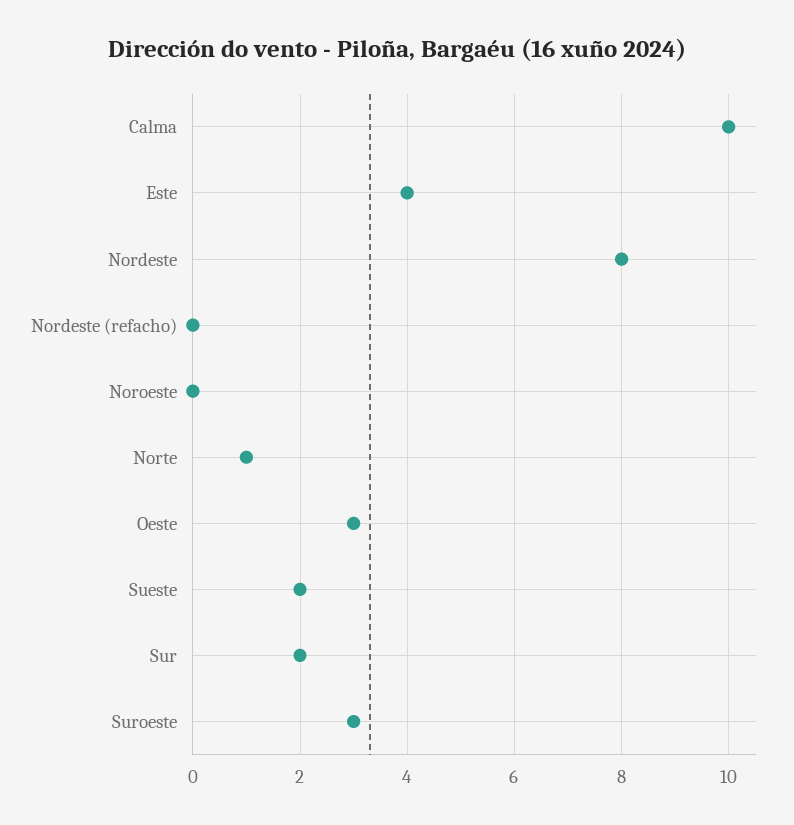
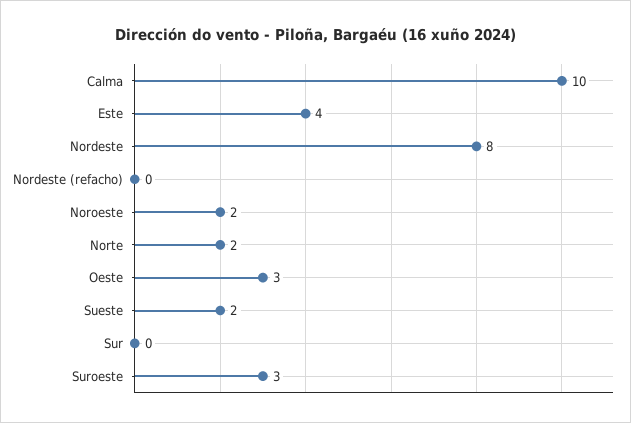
  {
    "Calma": 10,
    "Este": 4,
    "Nordeste": 8,
    "Nordeste (refacho)": 0,
-   "Noroeste": 0,
+   "Noroeste": 2,
-   "Norte": 1,
+   "Norte": 2,
    "Oeste": 3,
    "Sueste": 2,
-   "Sur": 2,
+   "Sur": 0,
    "Suroeste": 3
  }

